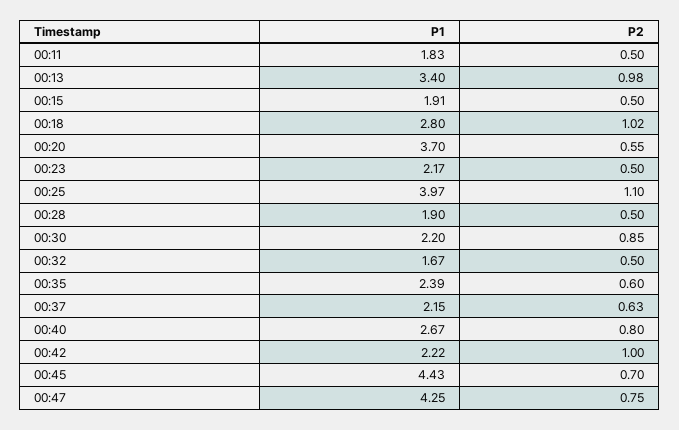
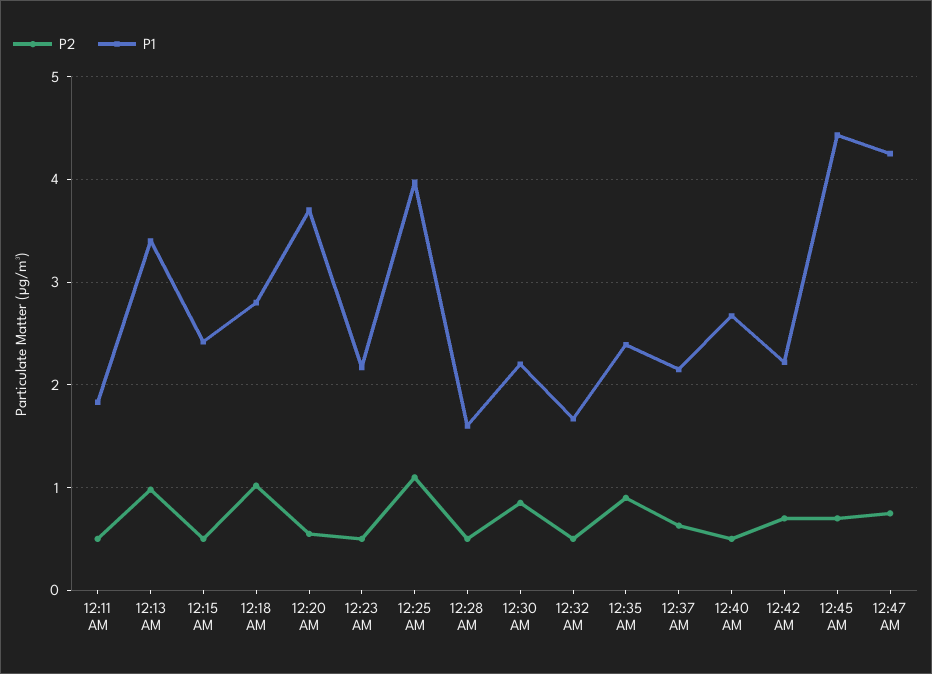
  {
    "P1": {
      "00:11": 1.83,
      "00:13": 3.4,
-     "00:15": 1.91,
+     "00:15": 2.4,
      "00:18": 2.8,
      "00:20": 3.7,
      "00:23": 2.17,
      "00:25": 3.97,
-     "00:28": 1.9,
+     "00:28": 1.6,
      "00:30": 2.2,
      "00:32": 1.67,
      "00:35": 2.39,
      "00:37": 2.15,
      "00:40": 2.67,
      "00:42": 2.22,
      "00:45": 4.43,
      "00:47": 4.25
    },
    "P2": {
      "00:11": 0.5,
      "00:13": 0.98,
      "00:15": 0.5,
      "00:18": 1.02,
      "00:20": 0.55,
      "00:23": 0.5,
      "00:25": 1.1,
      "00:28": 0.5,
      "00:30": 0.85,
      "00:32": 0.5,
-     "00:35": 0.6,
+     "00:35": 0.9,
      "00:37": 0.63,
-     "00:40": 0.8,
+     "00:40": 0.5,
-     "00:42": 1,
+     "00:42": 0.7,
      "00:45": 0.7,
      "00:47": 0.75
    }
  }

